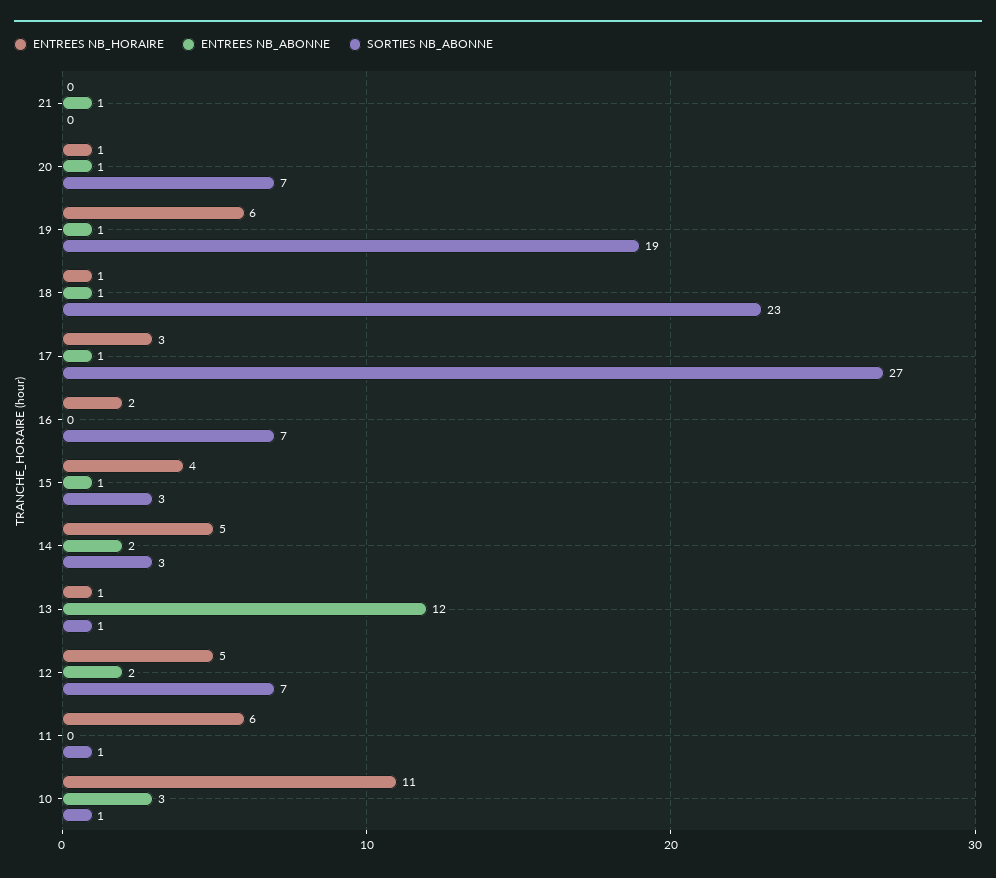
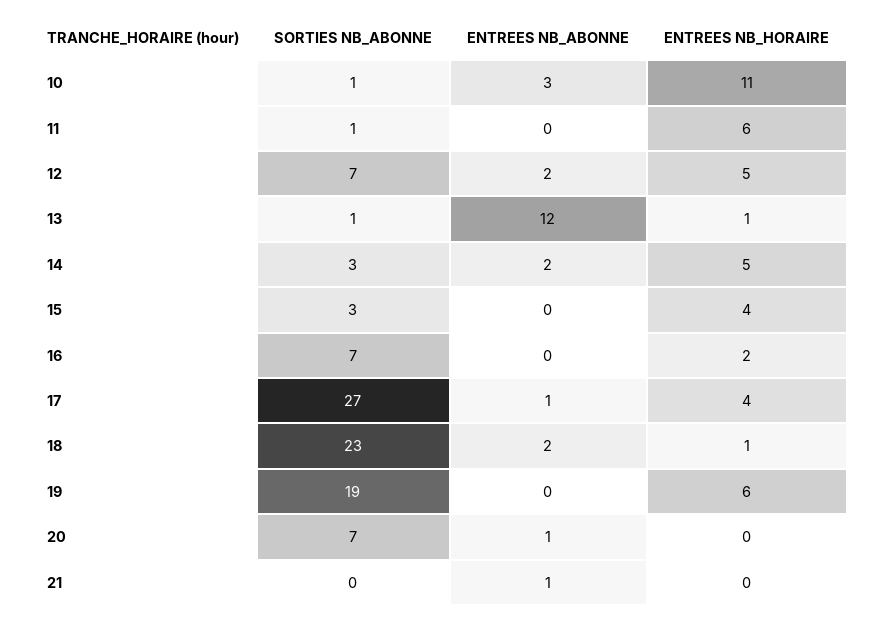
  {
    "ENTREES NB_HORAIRE": {
      "21": 0,
-     "20": 1,
+     "20": 0,
      "19": 6,
      "18": 1,
-     "17": 3,
+     "17": 4,
      "16": 2,
      "15": 4,
      "14": 5,
      "13": 1,
      "12": 5,
      "11": 6,
      "10": 11
    },
    "ENTREES NB_ABONNE": {
      "21": 1,
      "20": 1,
-     "19": 1,
+     "19": 0,
-     "18": 1,
+     "18": 2,
      "17": 1,
      "16": 0,
-     "15": 1,
+     "15": 0,
      "14": 2,
      "13": 12,
      "12": 2,
      "11": 0,
      "10": 3
    },
    "SORTIES NB_ABONNE": {
      "21": 0,
      "20": 7,
      "19": 19,
      "18": 23,
      "17": 27,
      "16": 7,
      "15": 3,
      "14": 3,
      "13": 1,
      "12": 7,
      "11": 1,
      "10": 1
    }
  }

